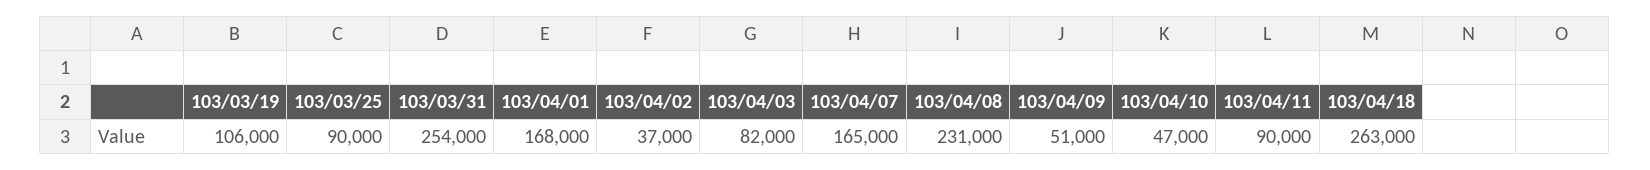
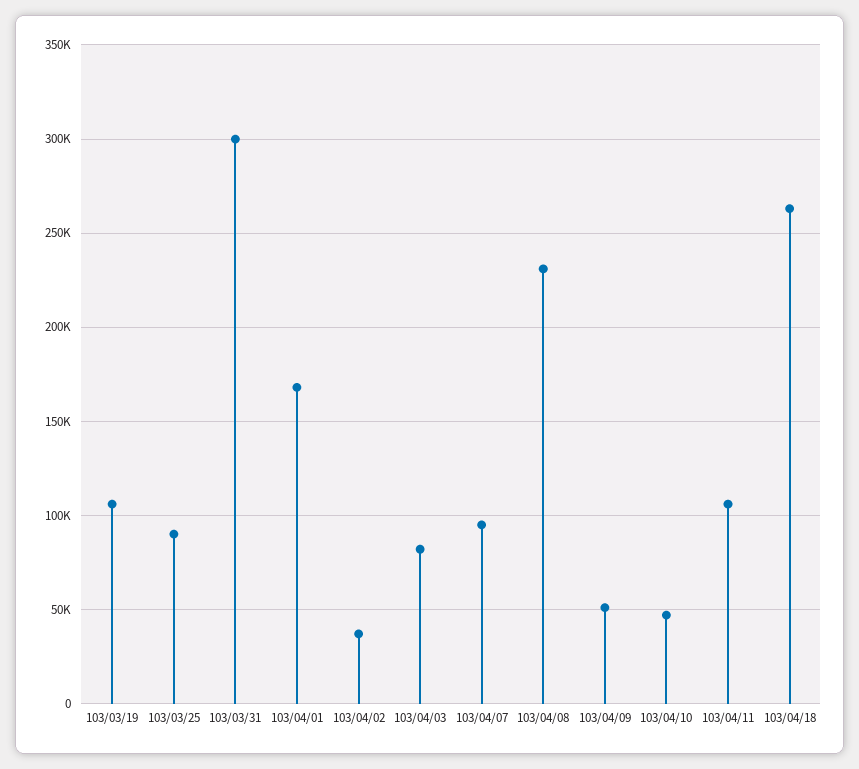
  {
    "103/03/19": 106000,
    "103/03/25": 90000,
-   "103/03/31": 254000,
+   "103/03/31": 300000,
    "103/04/01": 168000,
    "103/04/02": 37000,
    "103/04/03": 82000,
-   "103/04/07": 165000,
+   "103/04/07": 95000,
    "103/04/08": 231000,
    "103/04/09": 51000,
    "103/04/10": 47000,
-   "103/04/11": 90000,
+   "103/04/11": 105000,
    "103/04/18": 263000
  }

